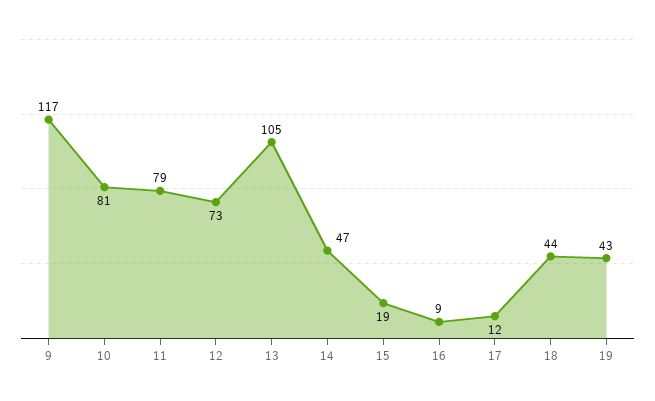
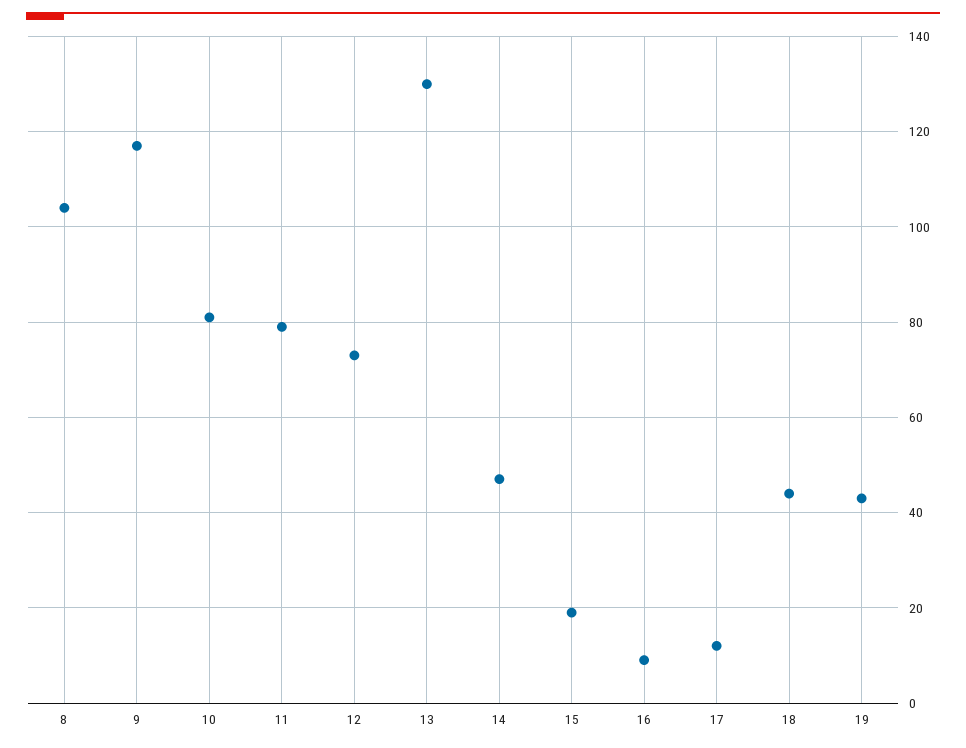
  {
    "9": 117,
    "10": 81,
    "11": 79,
    "12": 73,
-   "13": 105,
+   "13": 130,
    "14": 47,
    "15": 19,
    "16": 9,
    "17": 12,
    "18": 44,
-   "19": 43
+   "19": 43,
+   "8": 105
  }

